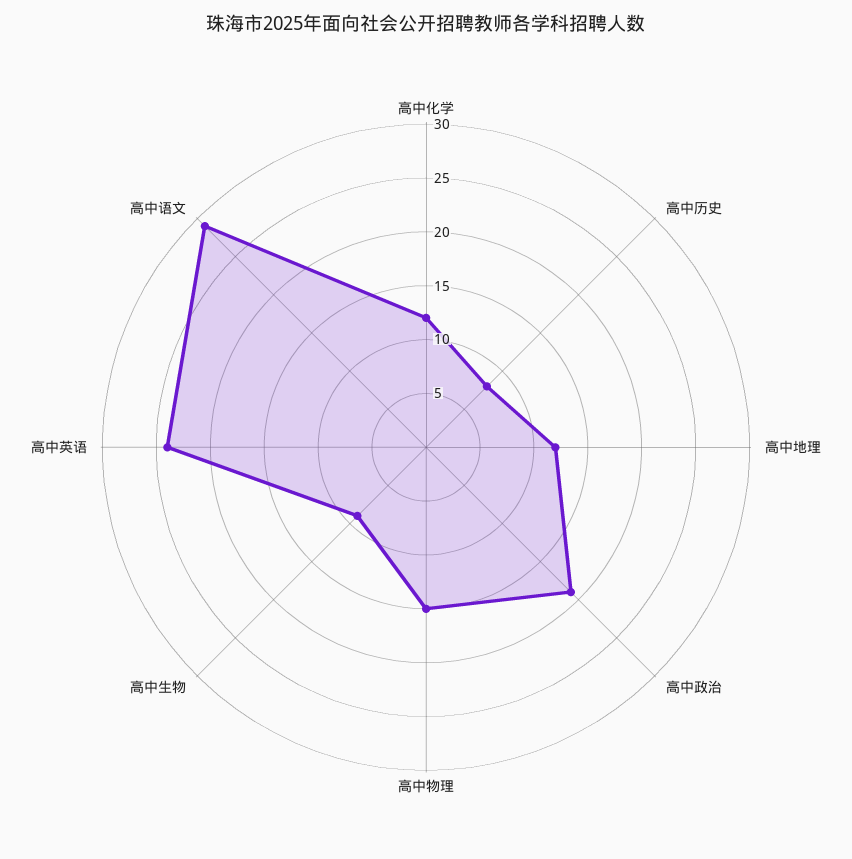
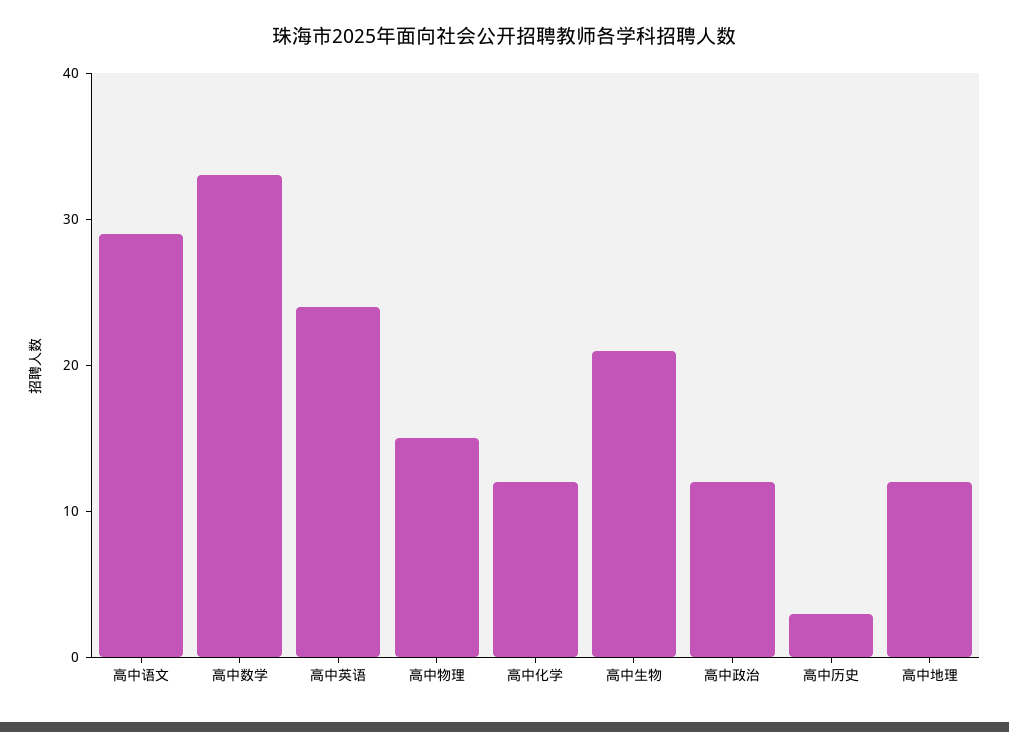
  {
    "高中化学": 12,
-   "高中历史": 8,
+   "高中历史": 3,
    "高中地理": 12,
-   "高中政治": 19,
+   "高中政治": 12,
    "高中物理": 15,
-   "高中生物": 9,
+   "高中生物": 21,
    "高中英语": 24,
-   "高中语文": 29
+   "高中语文": 29,
+   "高中数学": 33
  }

